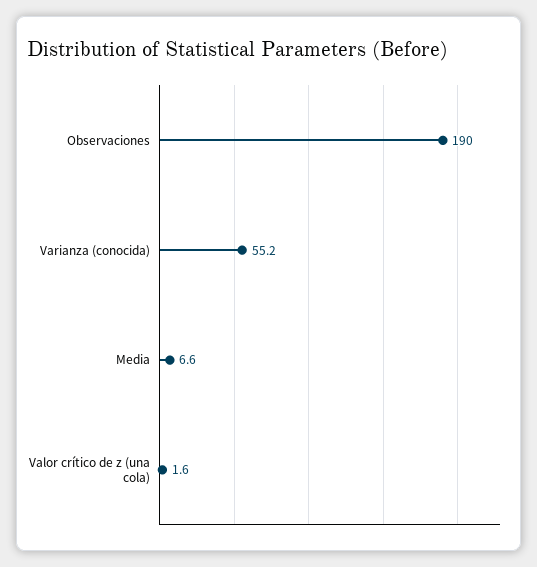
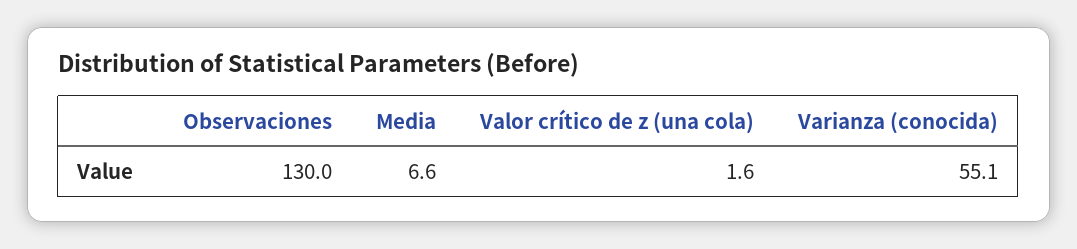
  {
-   "Observaciones": 190,
+   "Observaciones": 130,
-   "Varianza (conocida)": 55.2,
+   "Varianza (conocida)": 55.1,
    "Media": 6.6,
    "Valor crítico de z (una cola)": 1.6
  }

